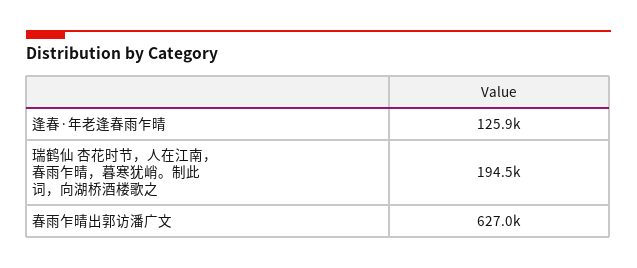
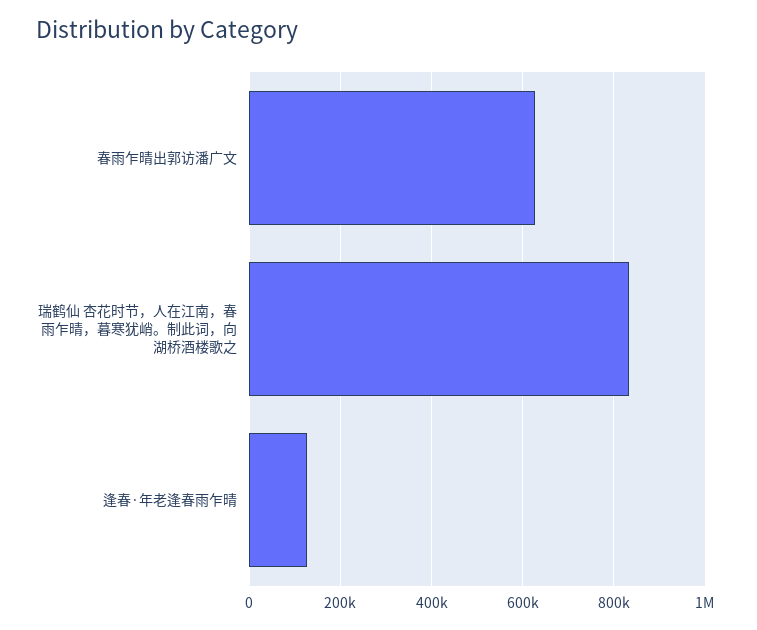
  {
    "逢春·年老逢春雨乍晴": 125900,
-   "瑞鹤仙 杏花时节，人在江南，春雨乍晴，暮寒犹峭。制此词，向湖桥酒楼歌之": 194500,
+   "瑞鹤仙 杏花时节，人在江南，春雨乍晴，暮寒犹峭。制此词，向湖桥酒楼歌之": 840000,
    "春雨乍晴出郭访潘广文": 627000
  }

